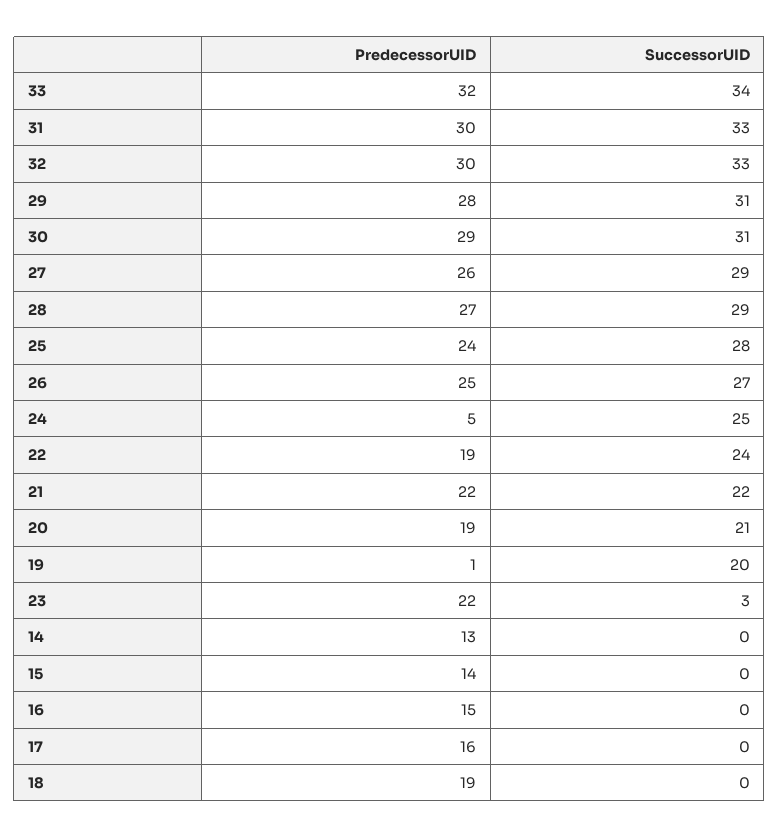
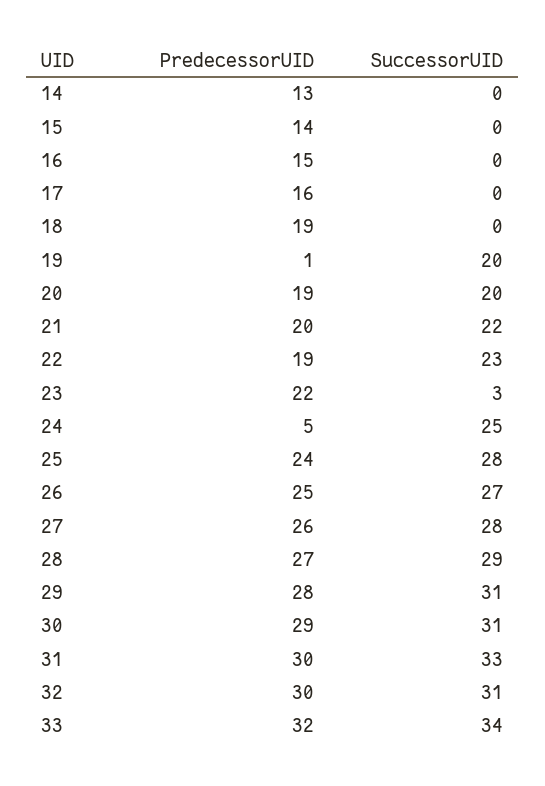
  {
    "PredecessorUID": {
      "33": 32,
      "31": 30,
      "32": 30,
      "29": 28,
      "30": 29,
      "27": 26,
      "28": 27,
      "25": 24,
      "26": 25,
      "24": 5,
      "22": 19,
-     "21": 22,
+     "21": 20,
      "20": 19,
      "19": 1,
      "23": 22,
      "14": 13,
      "15": 14,
      "16": 15,
      "17": 16,
      "18": 19
    },
    "SuccessorUID": {
      "33": 34,
      "31": 33,
-     "32": 33,
+     "32": 31,
      "29": 31,
      "30": 31,
-     "27": 29,
+     "27": 28,
      "28": 29,
      "25": 28,
      "26": 27,
      "24": 25,
-     "22": 24,
+     "22": 23,
      "21": 22,
-     "20": 21,
+     "20": 20,
      "19": 20,
      "23": 3,
      "14": 0,
      "15": 0,
      "16": 0,
      "17": 0,
      "18": 0
    }
  }

